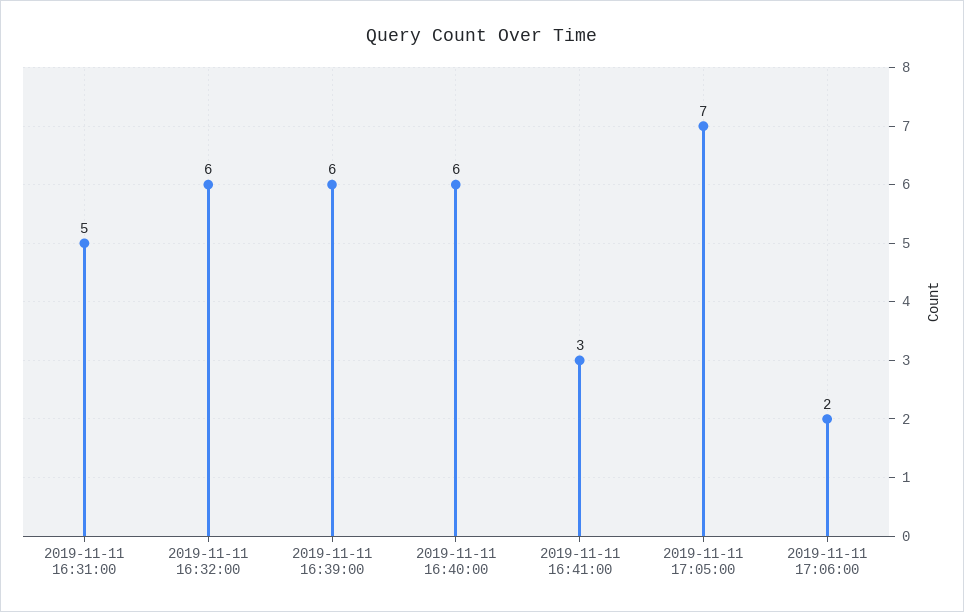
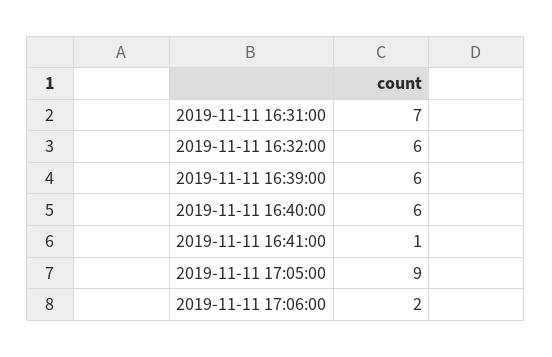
  {
-   "2019-11-11 16:31:00": 5,
+   "2019-11-11 16:31:00": 7,
    "2019-11-11 16:32:00": 6,
    "2019-11-11 16:39:00": 6,
    "2019-11-11 16:40:00": 6,
-   "2019-11-11 16:41:00": 3,
+   "2019-11-11 16:41:00": 1,
-   "2019-11-11 17:05:00": 7,
+   "2019-11-11 17:05:00": 9,
    "2019-11-11 17:06:00": 2
  }

